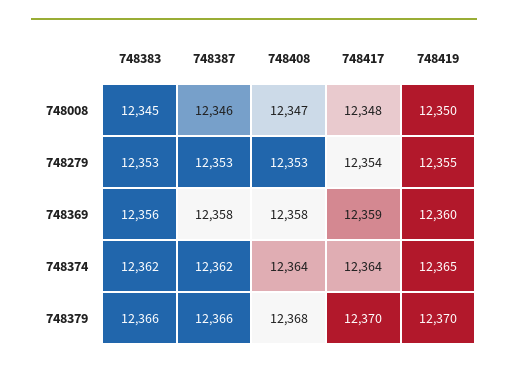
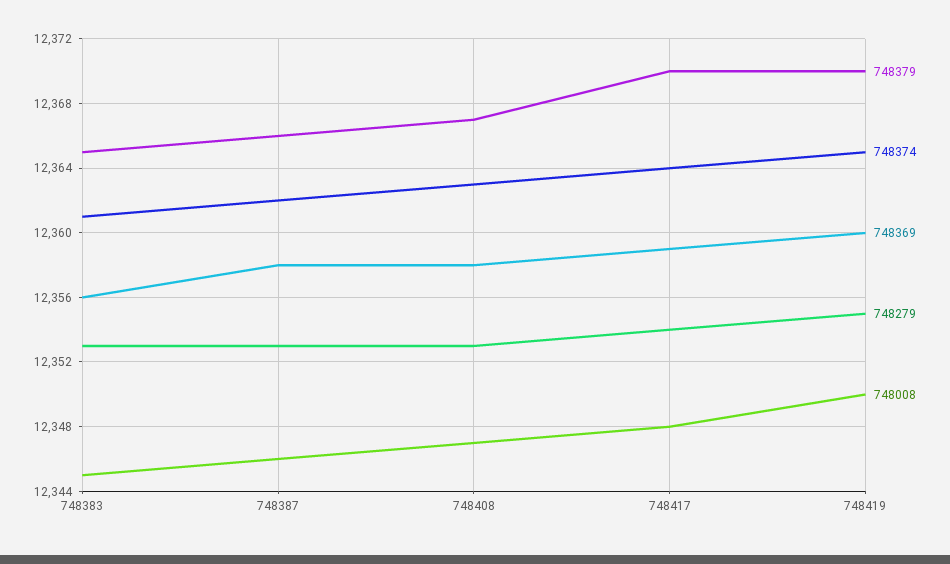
  {
    "748008": {
      "748383": 12345,
      "748387": 12346,
      "748408": 12347,
      "748417": 12348,
      "748419": 12350
    },
    "748279": {
      "748383": 12353,
      "748387": 12353,
      "748408": 12353,
      "748417": 12354,
      "748419": 12355
    },
    "748369": {
      "748383": 12356,
      "748387": 12358,
      "748408": 12358,
      "748417": 12359,
      "748419": 12360
    },
    "748374": {
-     "748383": 12362,
+     "748383": 12361,
      "748387": 12362,
-     "748408": 12364,
+     "748408": 12363,
      "748417": 12364,
      "748419": 12365
    },
    "748379": {
-     "748383": 12366,
+     "748383": 12365,
      "748387": 12366,
-     "748408": 12368,
+     "748408": 12367,
      "748417": 12370,
      "748419": 12370
    }
  }

